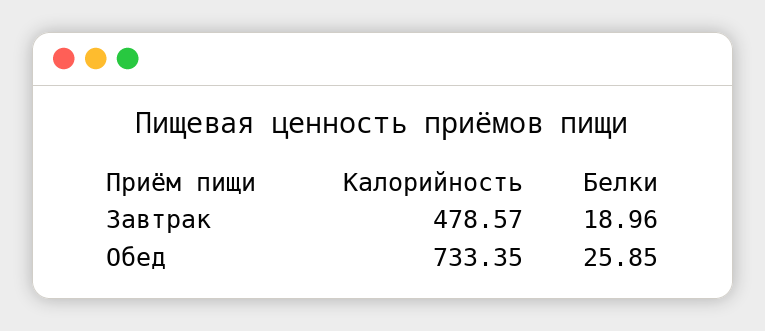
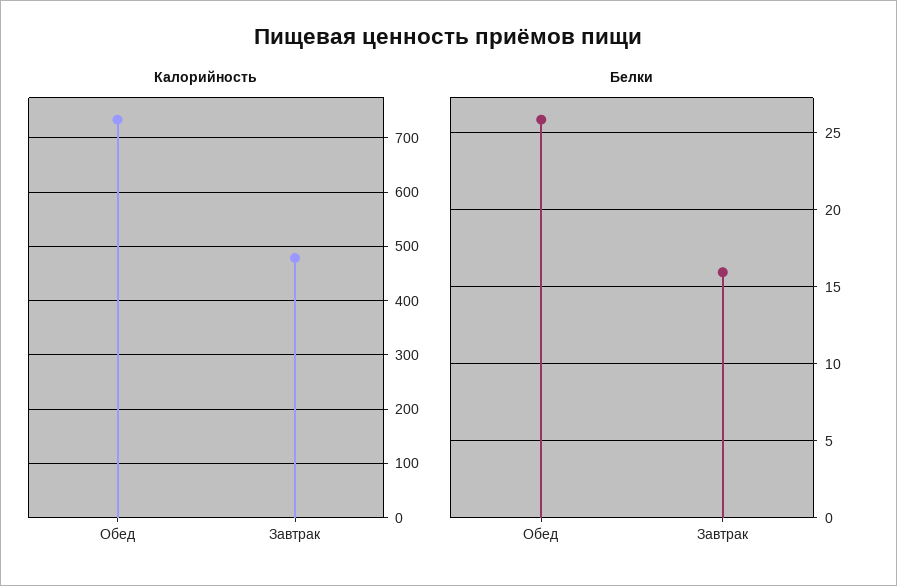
  {
    "Калорийность": {
      "Завтрак": 478.57,
      "Обед": 733.35
    },
    "Белки": {
-     "Завтрак": 18.96,
+     "Завтрак": 16,
      "Обед": 25.85
    }
  }

